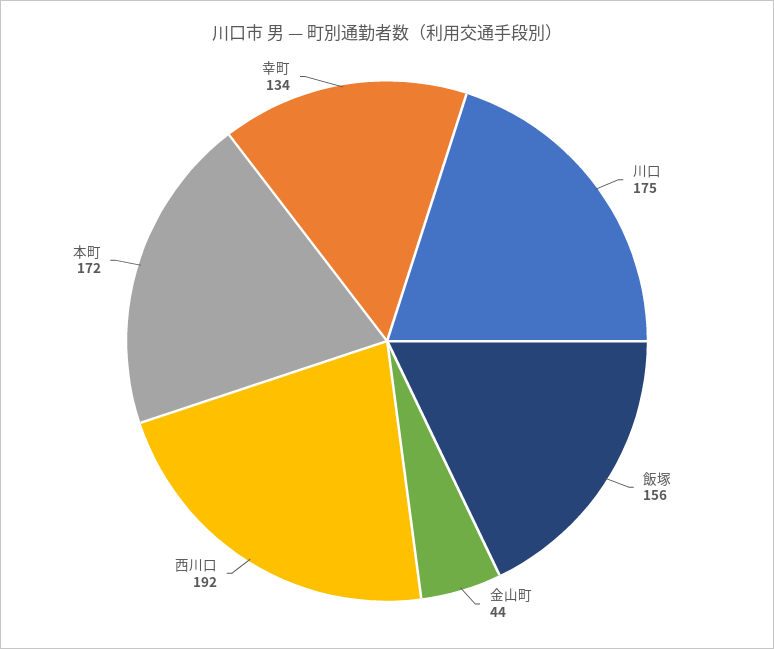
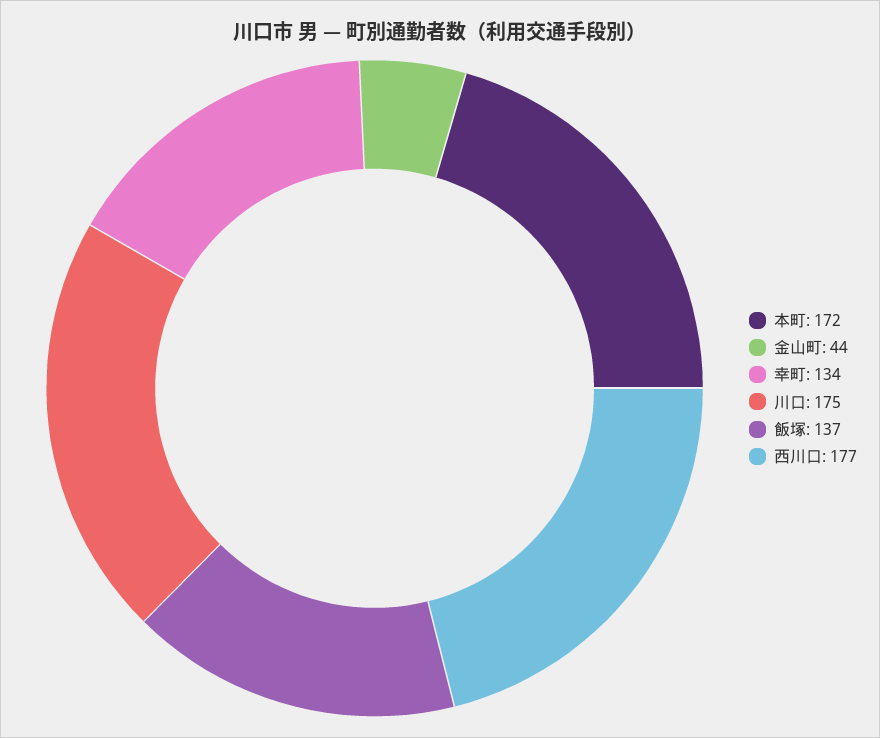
  {
    "川口": 175,
-   "飯塚": 156,
+   "飯塚": 137,
    "金山町": 44,
-   "西川口": 192,
+   "西川口": 177,
    "本町": 172,
    "幸町": 134
  }

